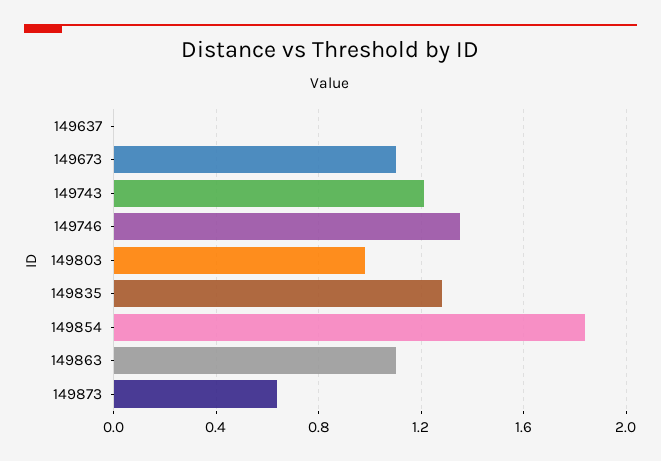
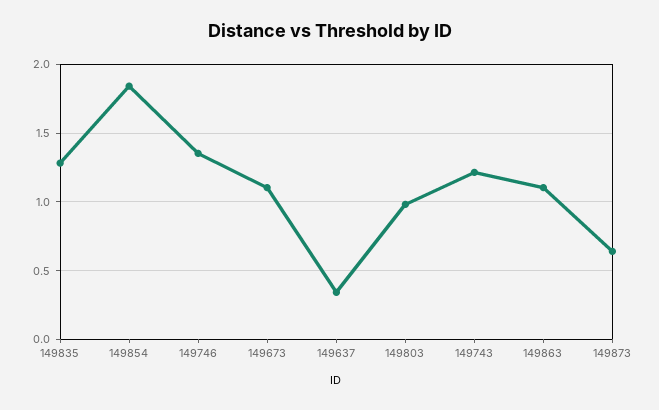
  {
-   "149637": 0,
+   "149637": 0.35,
    "149673": 1.1,
    "149743": 1.2,
    "149746": 1.35,
    "149803": 1,
    "149835": 1.3,
    "149854": 1.85,
    "149863": 1.1,
    "149873": 0.65
  }

